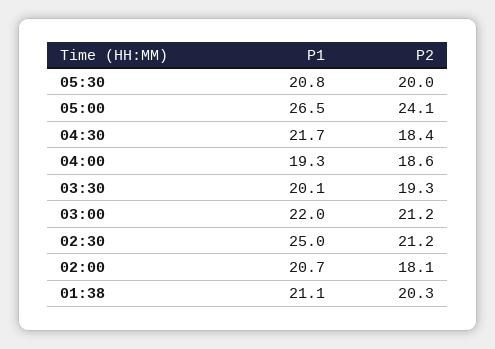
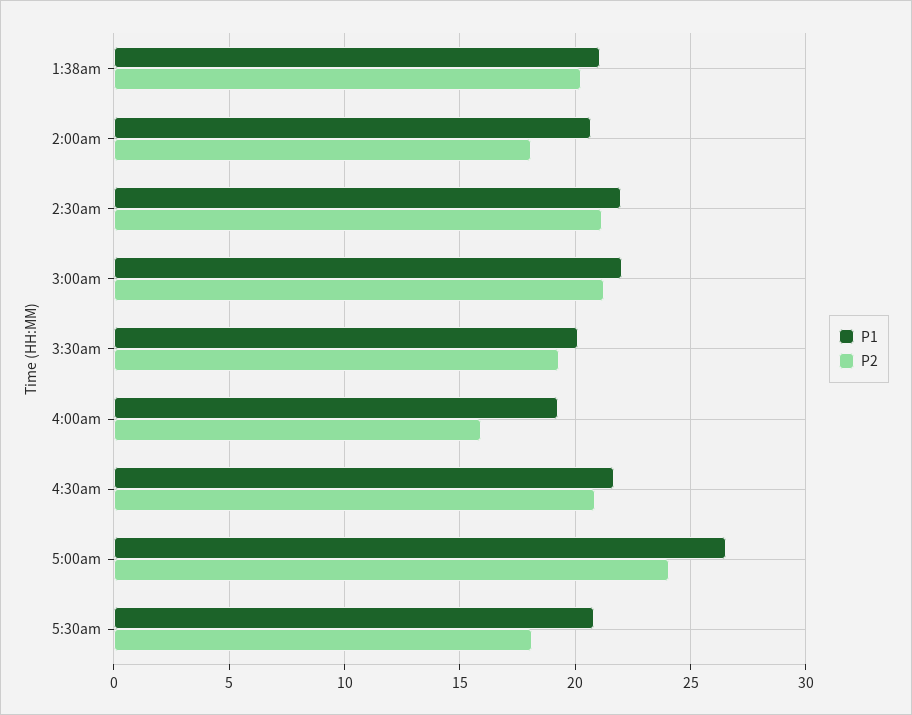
  {
    "P1": {
      "05:30": 20.8,
      "05:00": 26.5,
      "04:30": 21.7,
      "04:00": 19.3,
      "03:30": 20.1,
      "03:00": 22,
-     "02:30": 25,
+     "02:30": 22,
      "02:00": 20.7,
      "01:38": 21.1
    },
    "P2": {
-     "05:30": 20,
+     "05:30": 18,
      "05:00": 24.1,
-     "04:30": 18.4,
+     "04:30": 21,
-     "04:00": 18.6,
+     "04:00": 16,
      "03:30": 19.3,
      "03:00": 21.2,
      "02:30": 21.2,
      "02:00": 18.1,
      "01:38": 20.3
    }
  }

